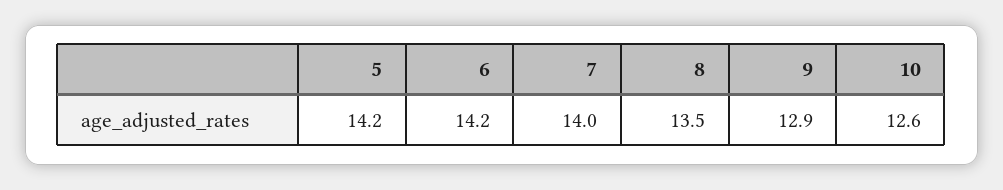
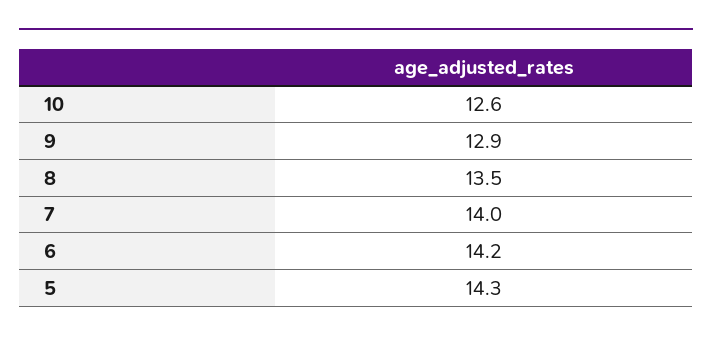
  {
-   "5": 14.2,
+   "5": 14.3,
    "6": 14.2,
    "7": 14,
    "8": 13.5,
    "9": 12.9,
    "10": 12.6
  }

